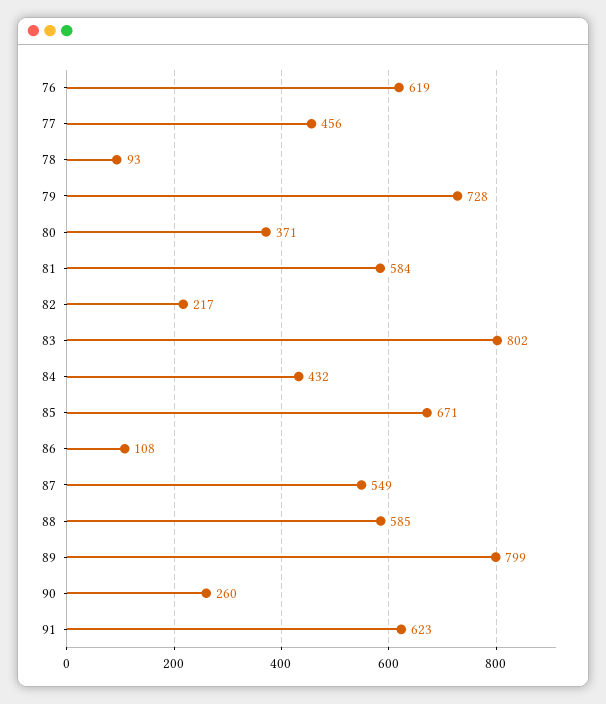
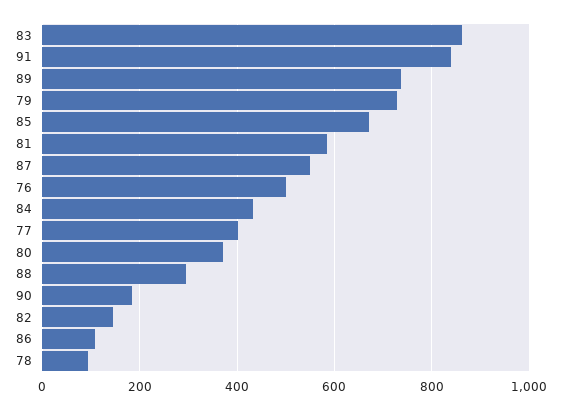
  {
-   "76": 619,
+   "76": 500,
-   "77": 456,
+   "77": 400,
    "78": 93,
    "79": 728,
    "80": 371,
    "81": 584,
-   "82": 217,
+   "82": 140,
-   "83": 802,
+   "83": 860,
    "84": 432,
    "85": 671,
    "86": 108,
    "87": 549,
-   "88": 585,
+   "88": 300,
-   "89": 799,
+   "89": 740,
-   "90": 260,
+   "90": 180,
-   "91": 623
+   "91": 840
  }

